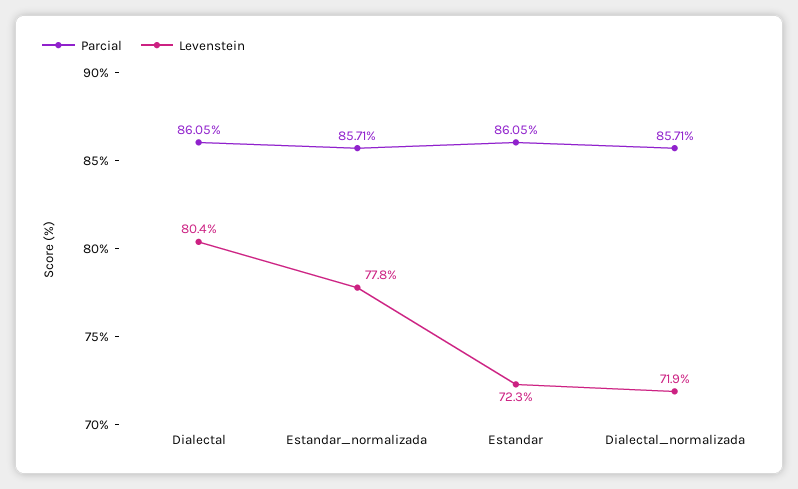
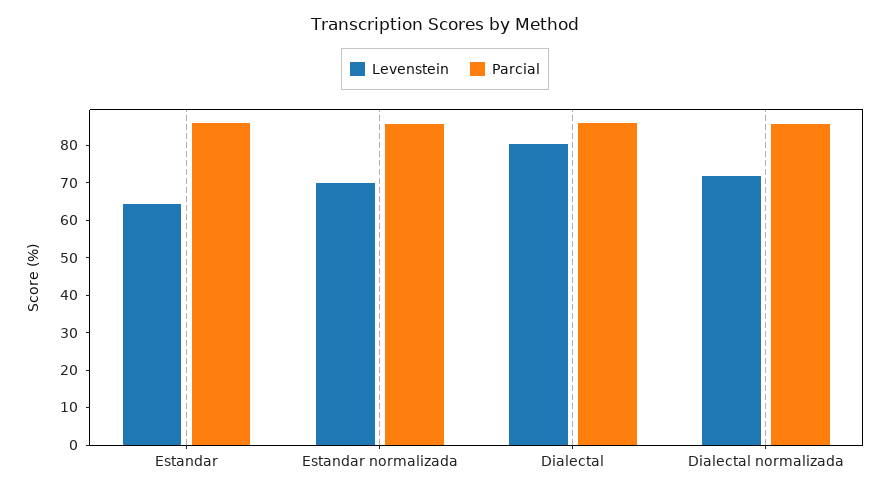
  {
    "Parcial": {
      "Dialectal": 86.05,
      "Estandar_normalizada": 85.71,
      "Estandar": 86.05,
      "Dialectal_normalizada": 85.71
    },
    "Levenstein": {
      "Dialectal": 80.4,
-     "Estandar_normalizada": 77.8,
+     "Estandar_normalizada": 70,
-     "Estandar": 72.3,
+     "Estandar": 65,
      "Dialectal_normalizada": 71.9
    }
  }

